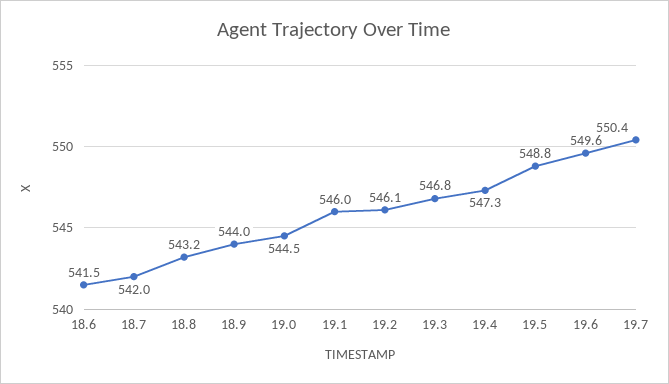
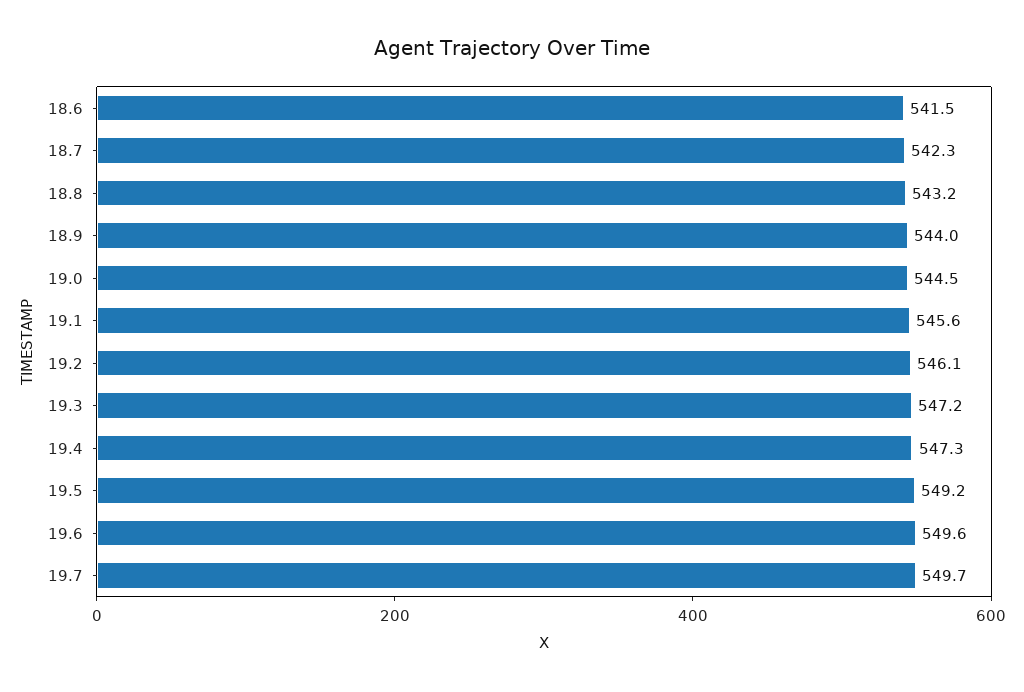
  {
    "18.6": 541.5,
-   "18.7": 542,
+   "18.7": 542.3,
    "18.8": 543.2,
    "18.9": 544,
    "19.0": 544.5,
-   "19.1": 546,
+   "19.1": 545.6,
    "19.2": 546.1,
-   "19.3": 546.8,
+   "19.3": 547.2,
    "19.4": 547.3,
-   "19.5": 548.8,
+   "19.5": 549.2,
    "19.6": 549.6,
-   "19.7": 550.4
+   "19.7": 549.7
  }

